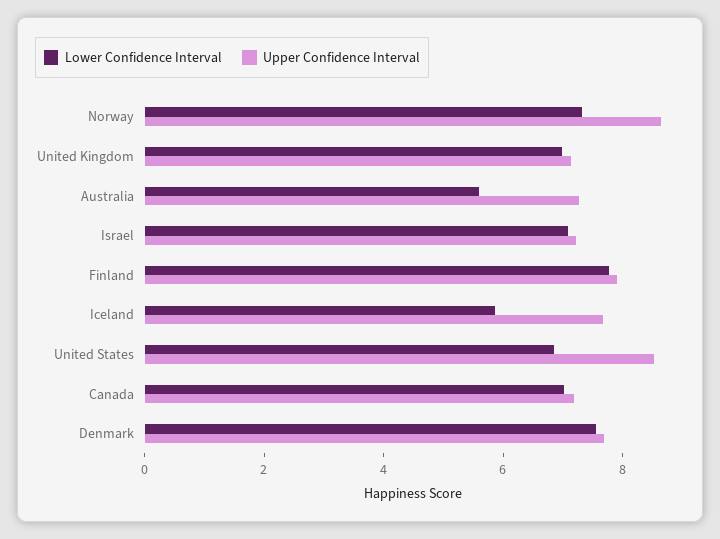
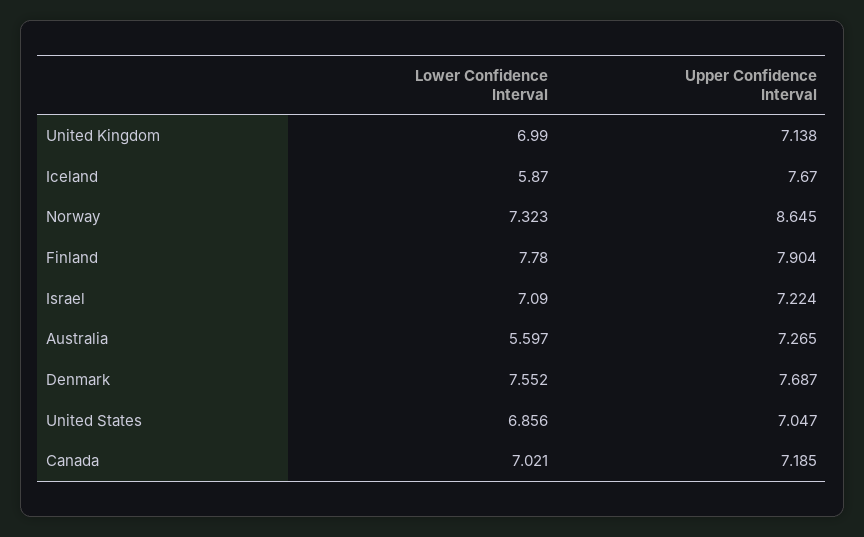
  {
    "Lower Confidence Interval": {
      "Norway": 7.323,
      "United Kingdom": 6.99,
      "Australia": 5.597,
      "Israel": 7.09,
      "Finland": 7.78,
      "Iceland": 5.87,
      "United States": 6.856,
      "Canada": 7.021,
      "Denmark": 7.552
    },
    "Upper Confidence Interval": {
      "Norway": 8.645,
      "United Kingdom": 7.138,
      "Australia": 7.265,
      "Israel": 7.224,
      "Finland": 7.904,
      "Iceland": 7.67,
-     "United States": 8.5,
+     "United States": 7.047,
      "Canada": 7.185,
      "Denmark": 7.687
    }
  }

